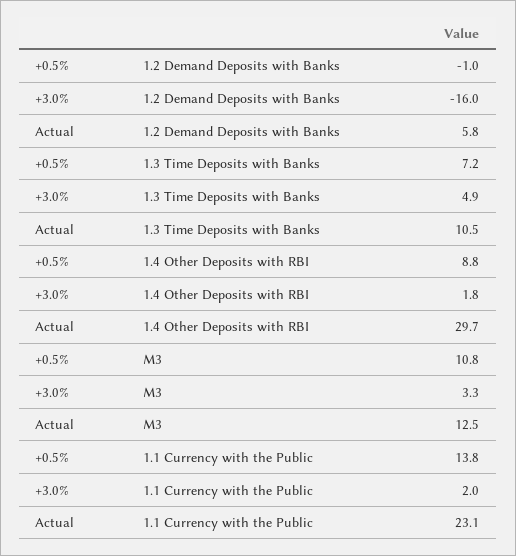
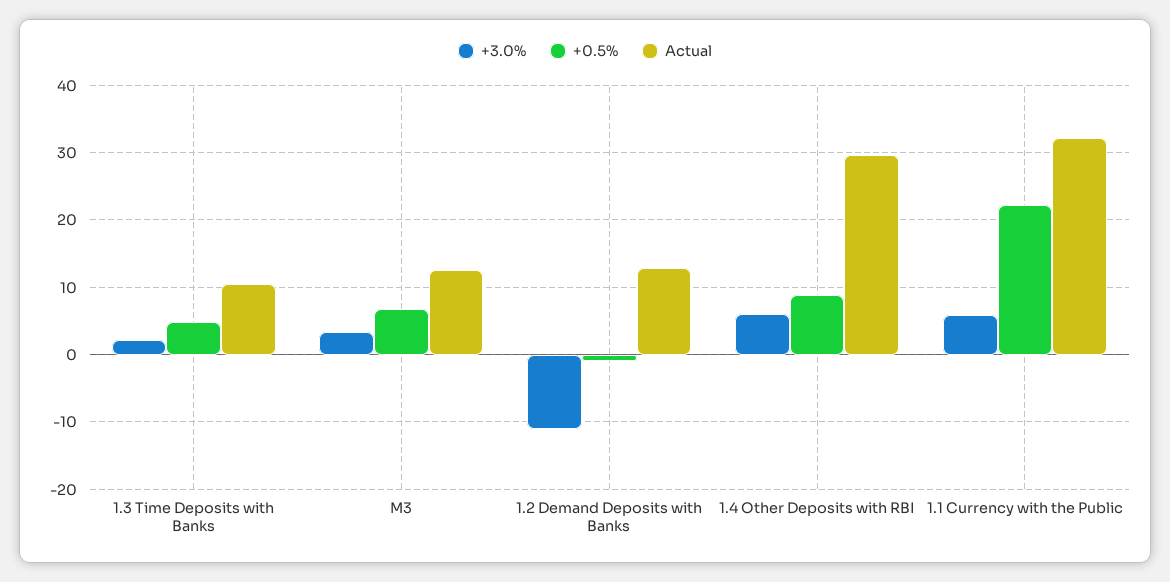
  {
    "+0.5%": {
      "1.2 Demand Deposits with Banks": -1,
-     "1.3 Time Deposits with Banks": 7.2,
+     "1.3 Time Deposits with Banks": 5,
      "1.4 Other Deposits with RBI": 8.8,
-     "M3": 10.8,
+     "M3": 7,
-     "1.1 Currency with the Public": 13.8
+     "1.1 Currency with the Public": 22
    },
    "+3.0%": {
-     "1.2 Demand Deposits with Banks": -16,
+     "1.2 Demand Deposits with Banks": -11,
-     "1.3 Time Deposits with Banks": 4.9,
+     "1.3 Time Deposits with Banks": 2,
-     "1.4 Other Deposits with RBI": 1.8,
+     "1.4 Other Deposits with RBI": 6,
      "M3": 3.3,
-     "1.1 Currency with the Public": 2
+     "1.1 Currency with the Public": 6
    },
    "Actual": {
-     "1.2 Demand Deposits with Banks": 5.8,
+     "1.2 Demand Deposits with Banks": 13,
      "1.3 Time Deposits with Banks": 10.5,
      "1.4 Other Deposits with RBI": 29.7,
      "M3": 12.5,
-     "1.1 Currency with the Public": 23.1
+     "1.1 Currency with the Public": 32
    }
  }

